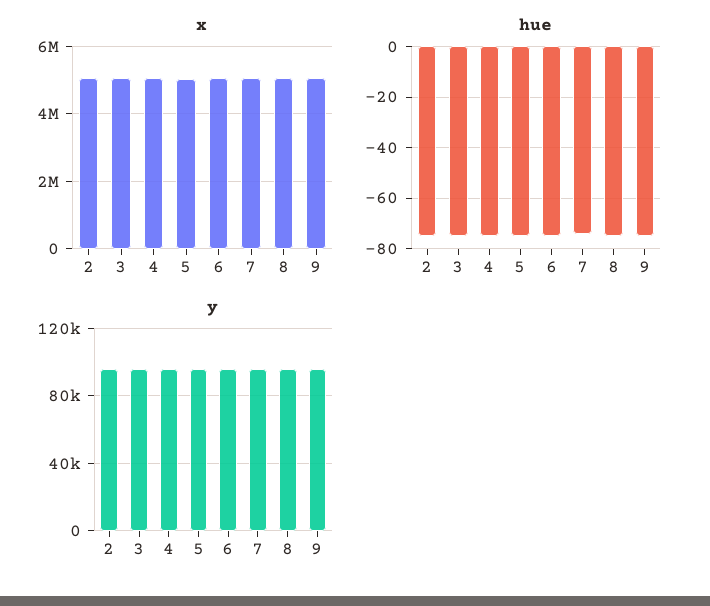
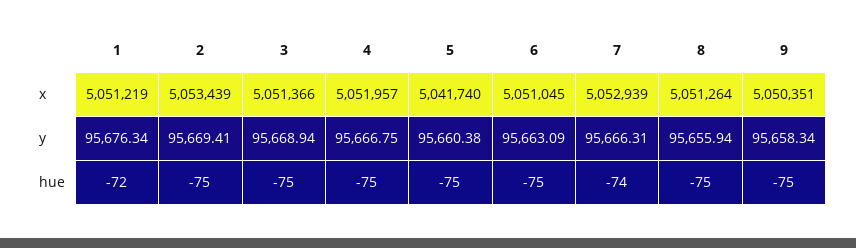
  {
    "x": {
      "2": 5053439,
      "3": 5051366,
      "4": 5051957,
      "5": 5041740,
      "6": 5051045,
      "7": 5052939,
      "8": 5051264,
-     "9": 5050351
+     "9": 5050351,
+     "1": 5051219
    },
    "hue": {
      "2": -75,
      "3": -75,
      "4": -75,
      "5": -75,
      "6": -75,
      "7": -74,
      "8": -75,
-     "9": -75
+     "9": -75,
+     "1": -72
    },
    "y": {
      "2": 95669.41,
      "3": 95668.94,
      "4": 95666.75,
      "5": 95660.38,
      "6": 95663.09,
      "7": 95666.31,
      "8": 95655.94,
-     "9": 95658.34
+     "9": 95658.34,
+     "1": 95676.34
    }
  }

